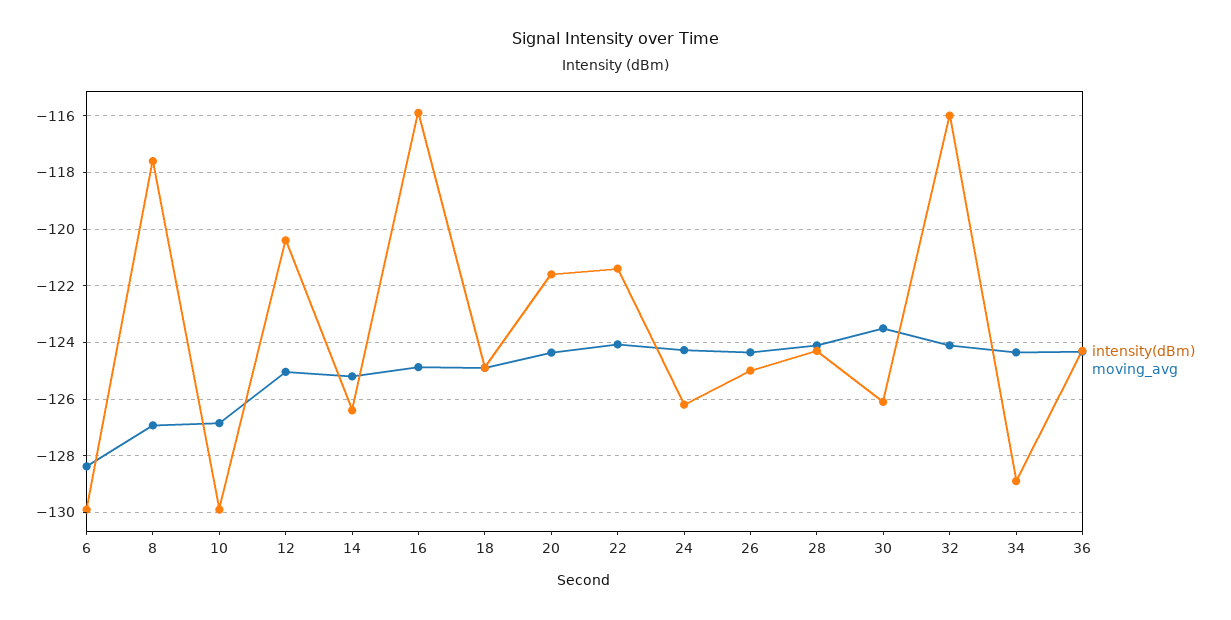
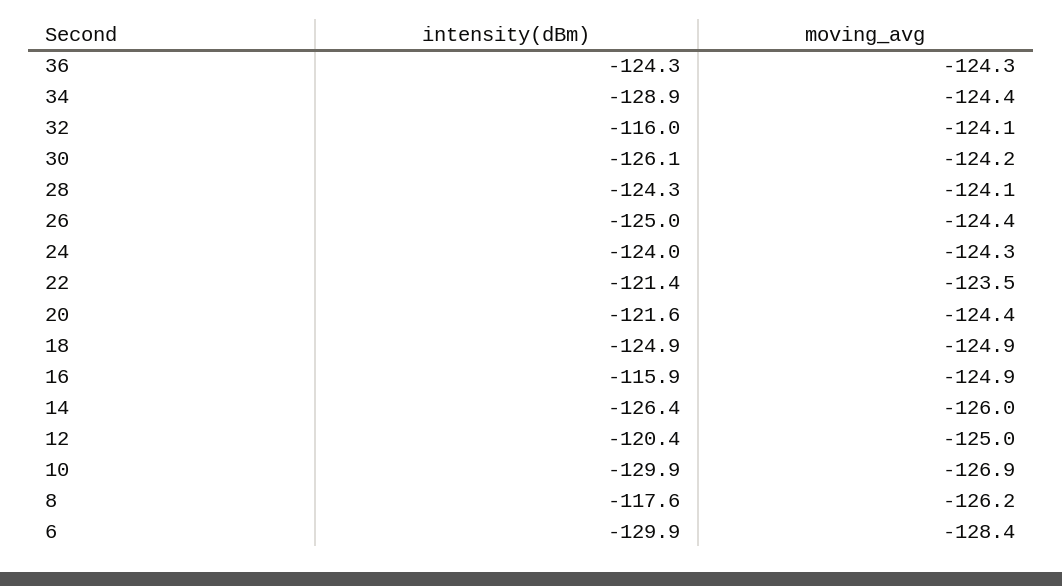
  {
    "intensity(dBm)": {
      "6": -129.9,
      "8": -117.6,
      "10": -129.9,
      "12": -120.4,
      "14": -126.4,
      "16": -115.9,
      "18": -124.9,
      "20": -121.6,
      "22": -121.4,
-     "24": -126.25,
+     "24": -124,
      "26": -125,
      "28": -124.3,
      "30": -126.1,
      "32": -116,
      "34": -128.9,
      "36": -124.3
    },
    "moving_avg": {
      "6": -128.4,
-     "8": -127,
+     "8": -126.2,
      "10": -126.9,
      "12": -125,
-     "14": -125.25,
+     "14": -126,
      "16": -124.9,
      "18": -124.9,
      "20": -124.4,
-     "22": -124,
+     "22": -123.5,
      "24": -124.3,
      "26": -124.4,
      "28": -124.1,
-     "30": -123.5,
+     "30": -124.2,
      "32": -124.1,
      "34": -124.4,
      "36": -124.3
    }
  }

